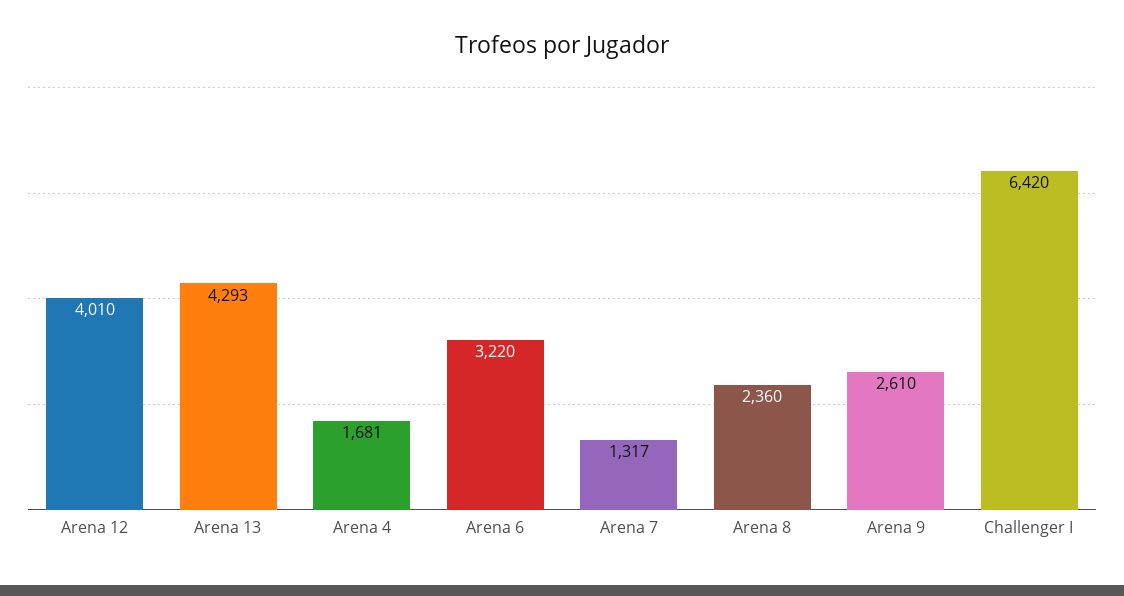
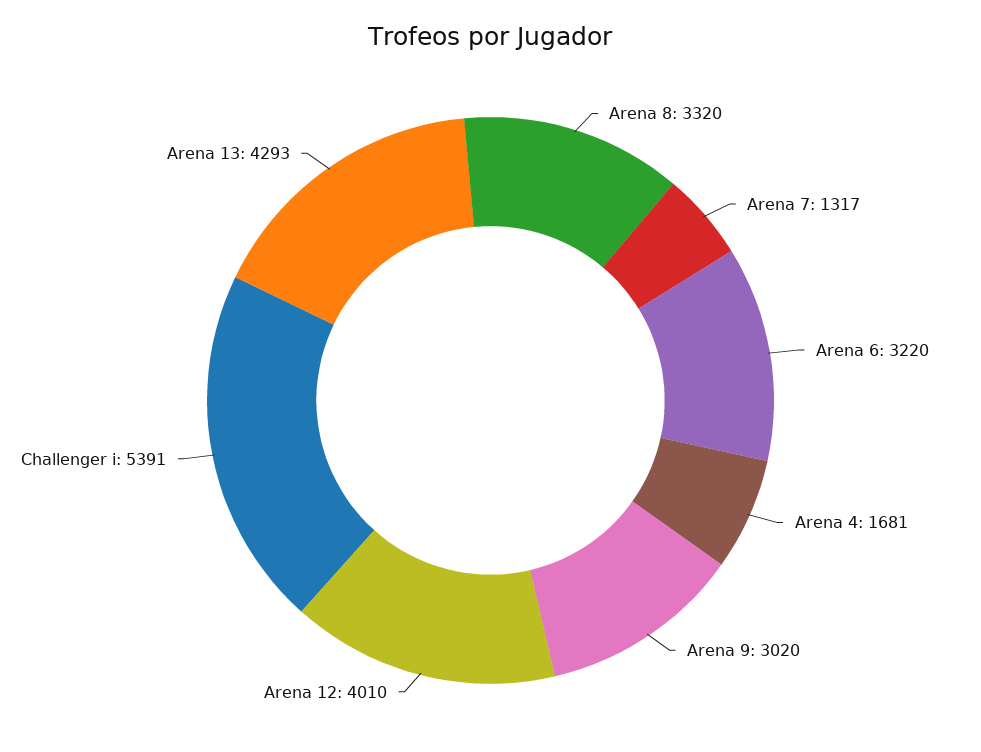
  {
    "Arena 12": 4010,
    "Arena 13": 4293,
    "Arena 4": 1681,
    "Arena 6": 3220,
    "Arena 7": 1317,
-   "Arena 8": 2360,
+   "Arena 8": 3320,
-   "Arena 9": 2610,
+   "Arena 9": 3020,
-   "Challenger I": 6420
+   "Challenger I": 5391
  }

